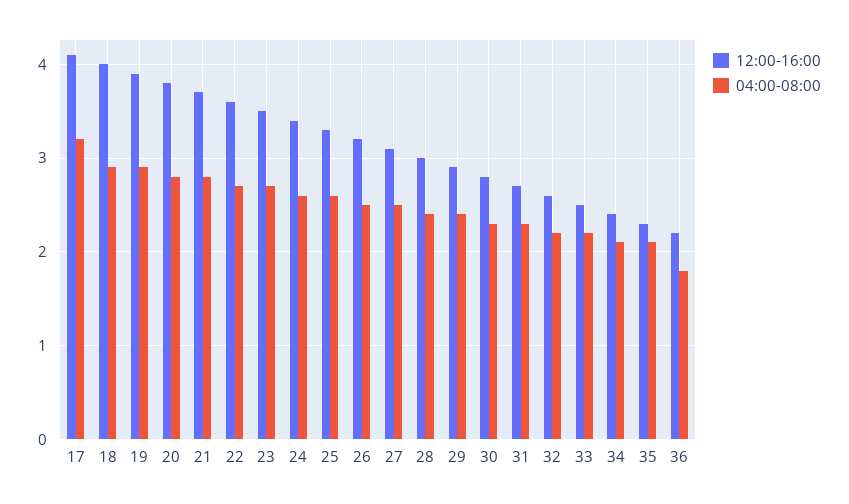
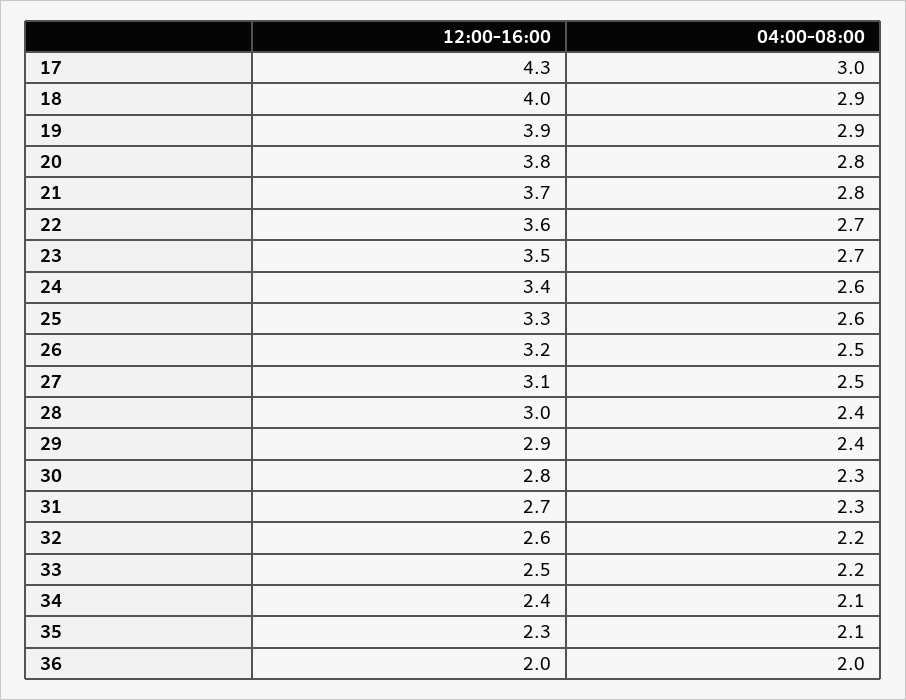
  {
    "12:00-16:00": {
-     "17": 4.1,
+     "17": 4.3,
      "18": 4,
      "19": 3.9,
      "20": 3.8,
      "21": 3.7,
      "22": 3.6,
      "23": 3.5,
      "24": 3.4,
      "25": 3.3,
      "26": 3.2,
      "27": 3.1,
      "28": 3,
      "29": 2.9,
      "30": 2.8,
      "31": 2.7,
      "32": 2.6,
      "33": 2.5,
      "34": 2.4,
      "35": 2.3,
-     "36": 2.2
+     "36": 2
    },
    "04:00-08:00": {
-     "17": 3.2,
+     "17": 3,
      "18": 2.9,
      "19": 2.9,
      "20": 2.8,
      "21": 2.8,
      "22": 2.7,
      "23": 2.7,
      "24": 2.6,
      "25": 2.6,
      "26": 2.5,
      "27": 2.5,
      "28": 2.4,
      "29": 2.4,
      "30": 2.3,
      "31": 2.3,
      "32": 2.2,
      "33": 2.2,
      "34": 2.1,
      "35": 2.1,
-     "36": 1.8
+     "36": 2
    }
  }

